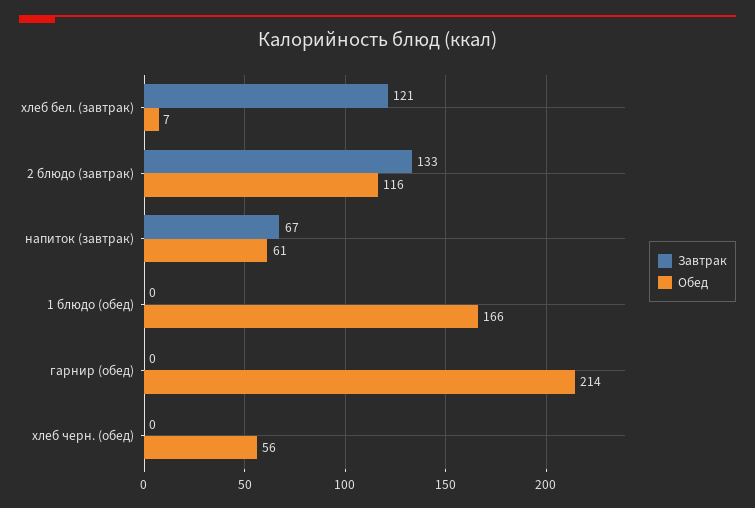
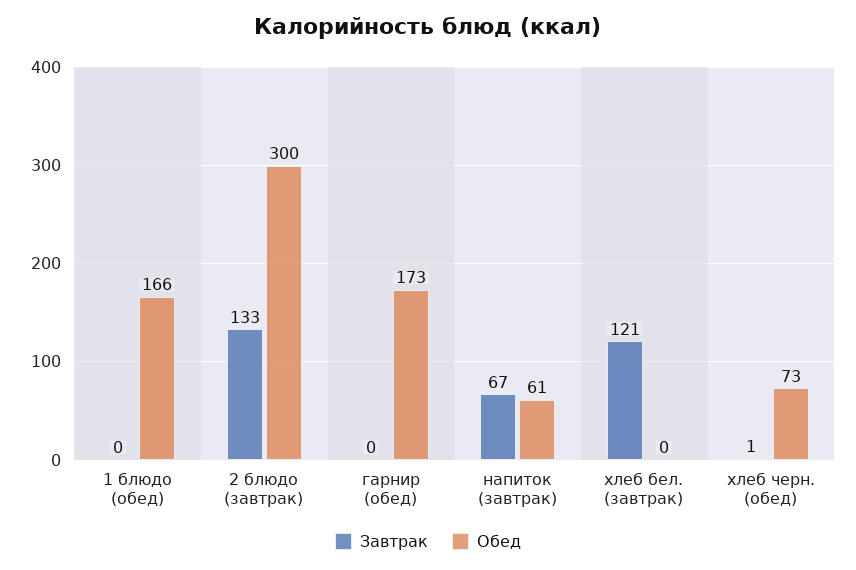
  {
    "Завтрак": {
      "хлеб бел. (завтрак)": 121,
      "2 блюдо (завтрак)": 133,
      "напиток (завтрак)": 67,
      "1 блюдо (обед)": 0,
      "гарнир (обед)": 0,
-     "хлеб черн. (обед)": 0
+     "хлеб черн. (обед)": 1
    },
    "Обед": {
-     "хлеб бел. (завтрак)": 7,
+     "хлеб бел. (завтрак)": 0,
-     "2 блюдо (завтрак)": 116,
+     "2 блюдо (завтрак)": 300,
      "напиток (завтрак)": 61,
      "1 блюдо (обед)": 166,
-     "гарнир (обед)": 214,
+     "гарнир (обед)": 173,
-     "хлеб черн. (обед)": 56
+     "хлеб черн. (обед)": 73
    }
  }

